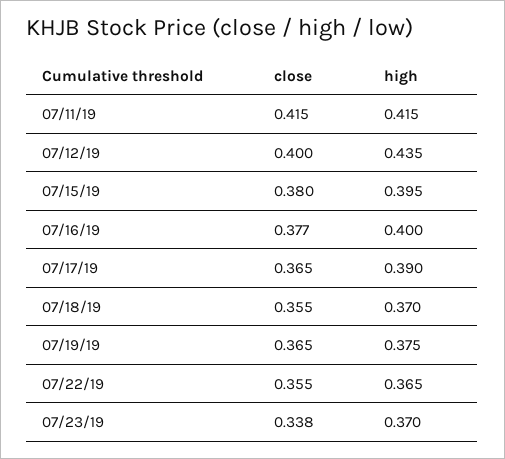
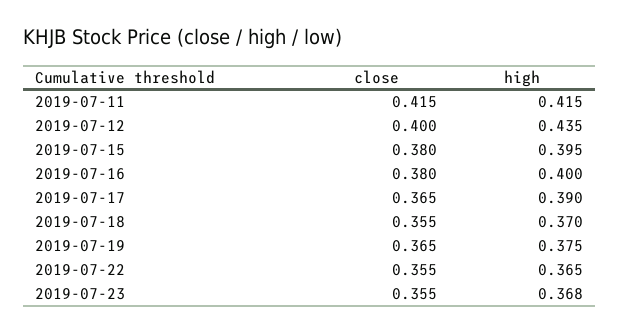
  {
    "close": {
      "07/11/19": 0.415,
      "07/12/19": 0.4,
      "07/15/19": 0.38,
-     "07/16/19": 0.377,
+     "07/16/19": 0.38,
      "07/17/19": 0.365,
      "07/18/19": 0.355,
      "07/19/19": 0.365,
      "07/22/19": 0.355,
-     "07/23/19": 0.338
+     "07/23/19": 0.355
    },
    "high": {
      "07/11/19": 0.415,
      "07/12/19": 0.435,
      "07/15/19": 0.395,
      "07/16/19": 0.4,
      "07/17/19": 0.39,
      "07/18/19": 0.37,
      "07/19/19": 0.375,
      "07/22/19": 0.365,
-     "07/23/19": 0.37
+     "07/23/19": 0.368
    }
  }

